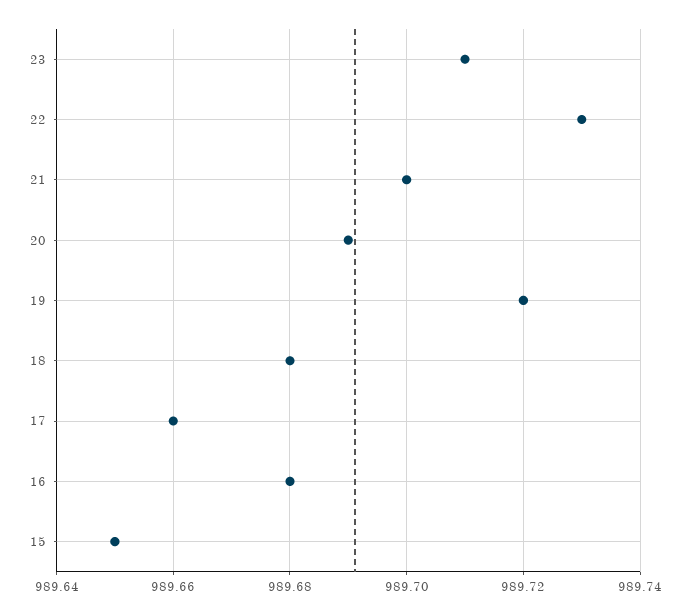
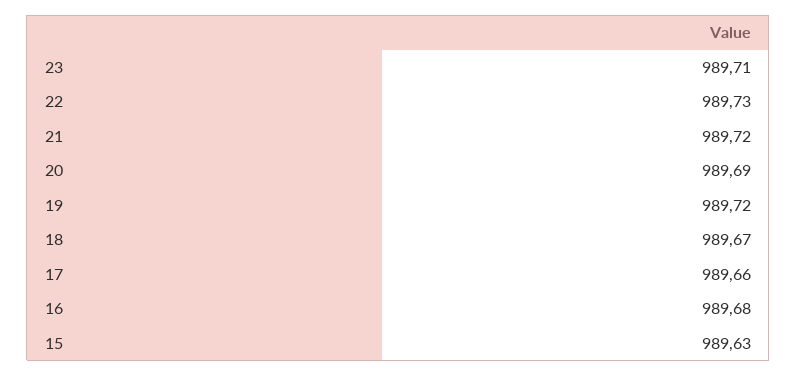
  {
    "23": 989.71,
    "22": 989.73,
-   "21": 989.7,
+   "21": 989.72,
    "20": 989.69,
    "19": 989.72,
-   "18": 989.68,
+   "18": 989.67,
    "17": 989.66,
    "16": 989.68,
-   "15": 989.65
+   "15": 989.63
  }

